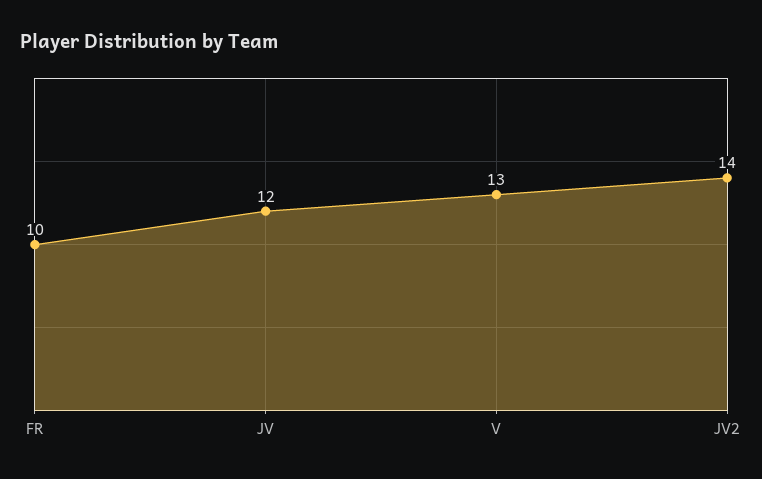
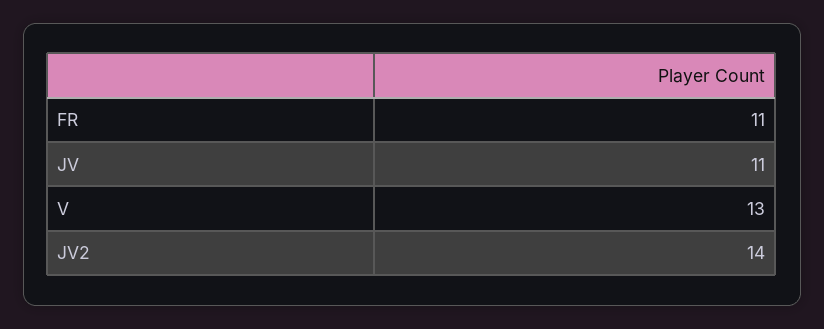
  {
-   "FR": 10,
+   "FR": 11,
-   "JV": 12,
+   "JV": 11,
    "V": 13,
    "JV2": 14
  }

